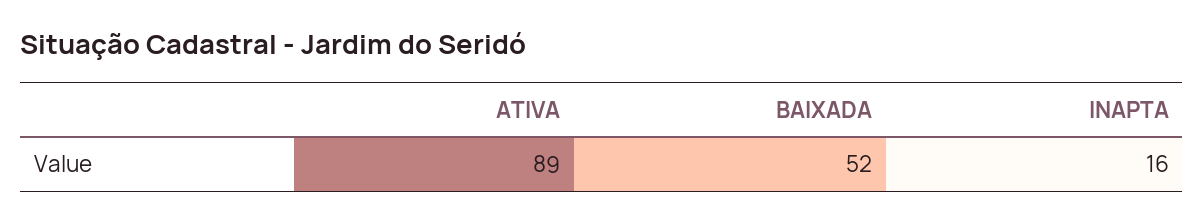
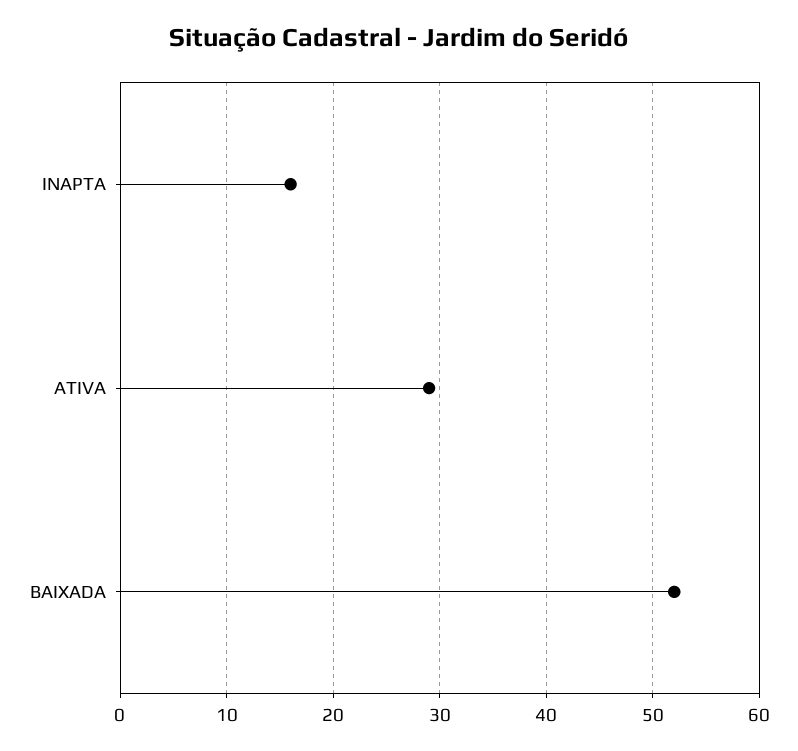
  {
-   "ATIVA": 89,
+   "ATIVA": 29,
    "BAIXADA": 52,
    "INAPTA": 16
  }

